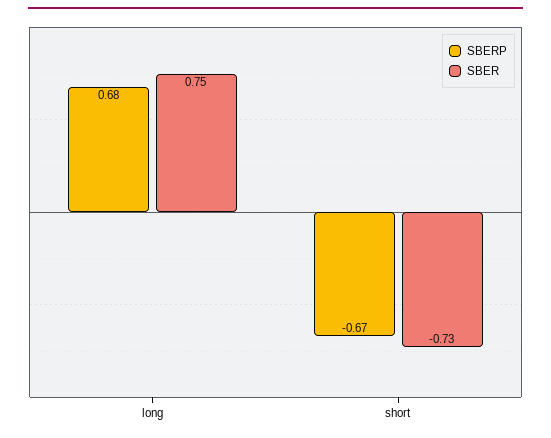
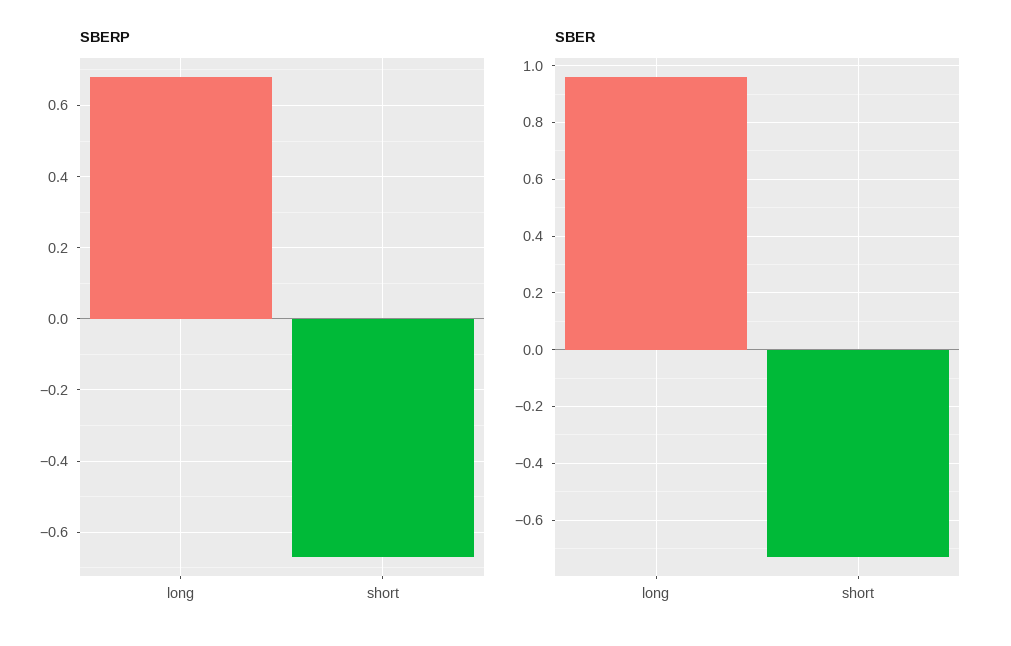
  {
    "SBERP": {
      "long": 0.68,
      "short": -0.67
    },
    "SBER": {
-     "long": 0.75,
+     "long": 0.95,
      "short": -0.73
    }
  }

